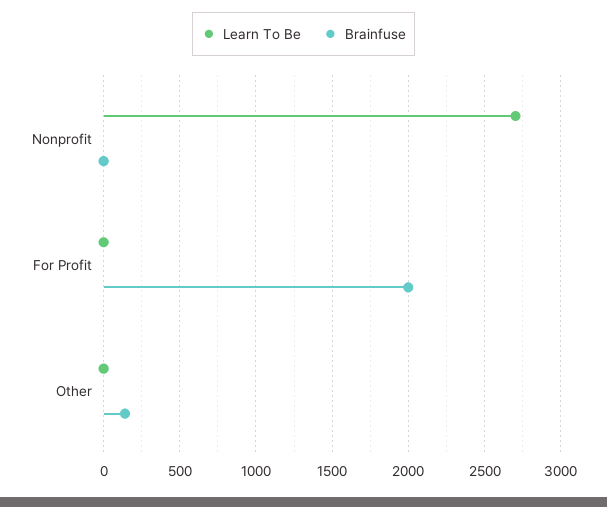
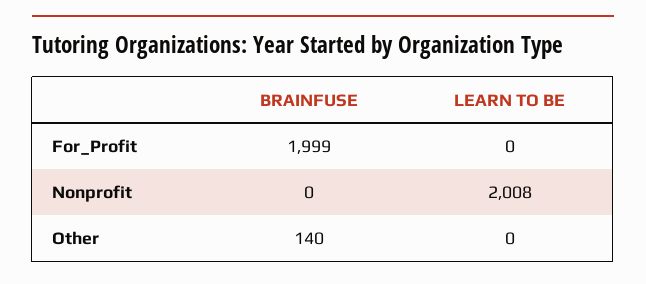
  {
    "Learn To Be": {
-     "Nonprofit": 2700,
+     "Nonprofit": 2008,
      "For Profit": 0,
      "Other": 0
    },
    "Brainfuse": {
      "Nonprofit": 0,
      "For Profit": 1999,
      "Other": 140
    }
  }

